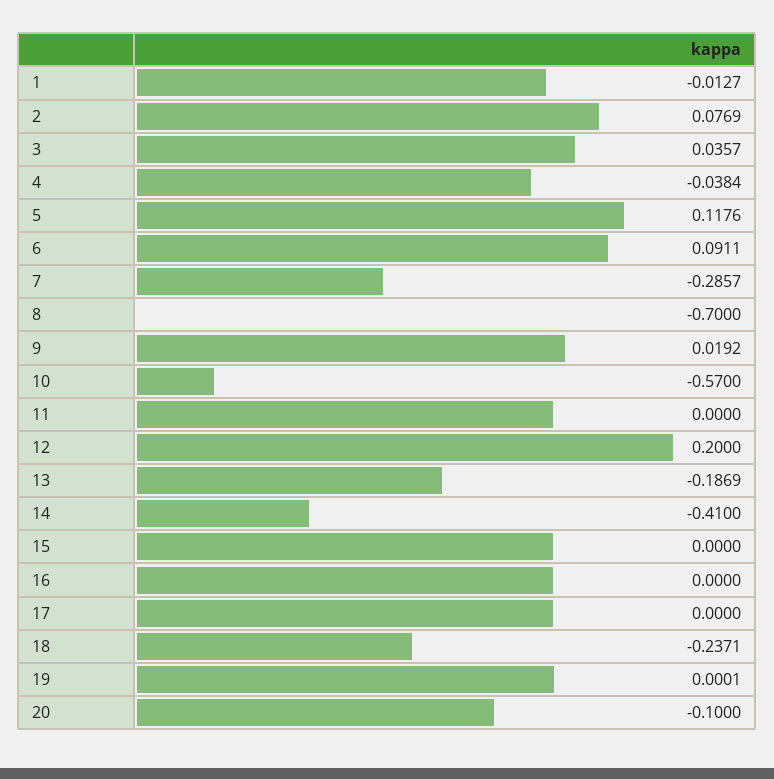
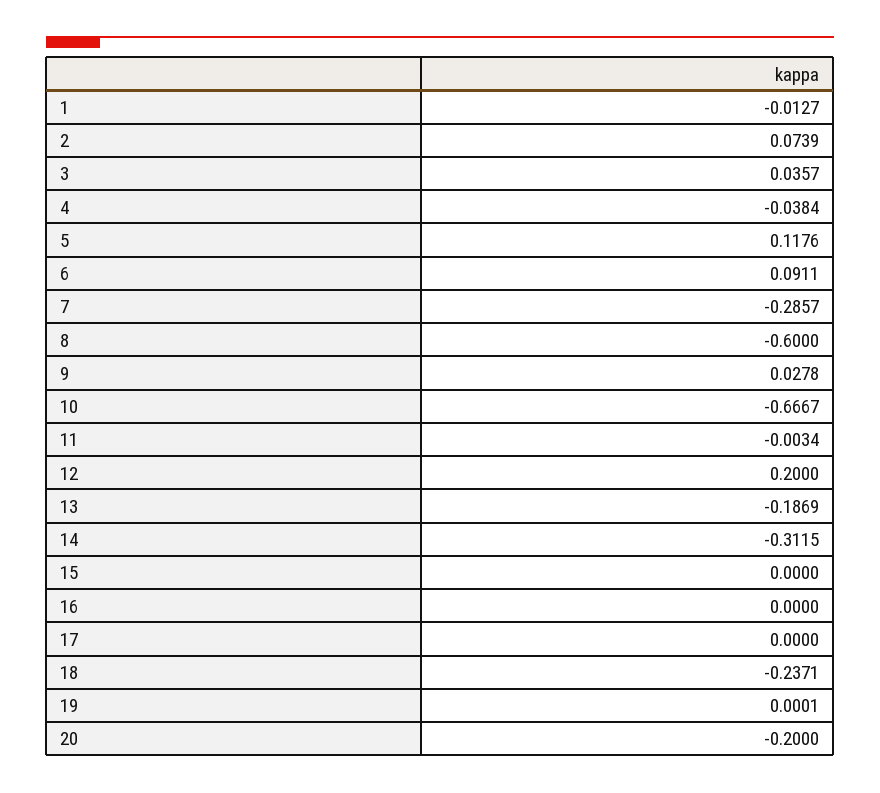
  {
    "1": -0.0127,
-   "2": 0.0769,
+   "2": 0.0739,
    "3": 0.0357,
    "4": -0.0384,
    "5": 0.1176,
    "6": 0.0911,
    "7": -0.2857,
-   "8": -0.7,
+   "8": -0.6,
-   "9": 0.0192,
+   "9": 0.0278,
-   "10": -0.57,
+   "10": -0.6667,
-   "11": 0,
+   "11": -0.0034,
    "12": 0.2,
    "13": -0.1869,
-   "14": -0.41,
+   "14": -0.3115,
    "15": 0,
    "16": 0,
    "17": 0,
    "18": -0.2371,
    "19": 0.0001,
-   "20": -0.1
+   "20": -0.2
  }

